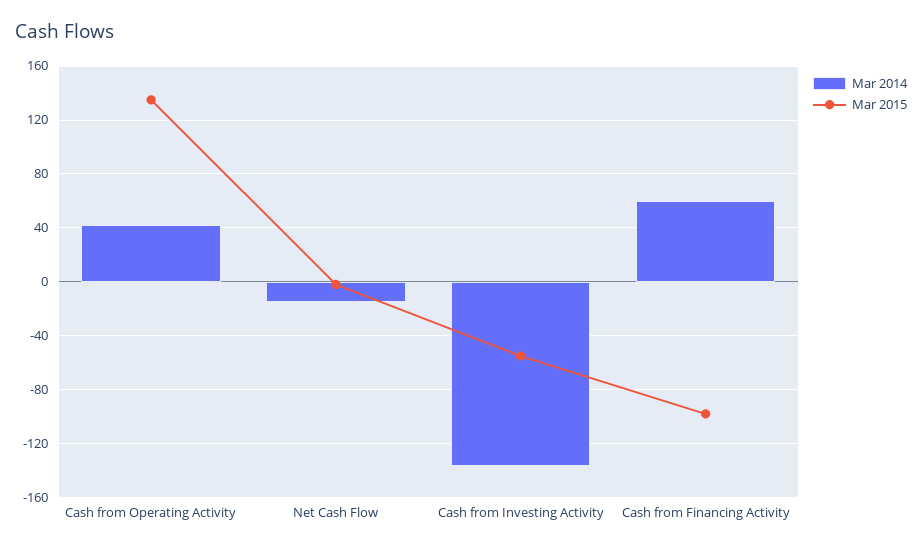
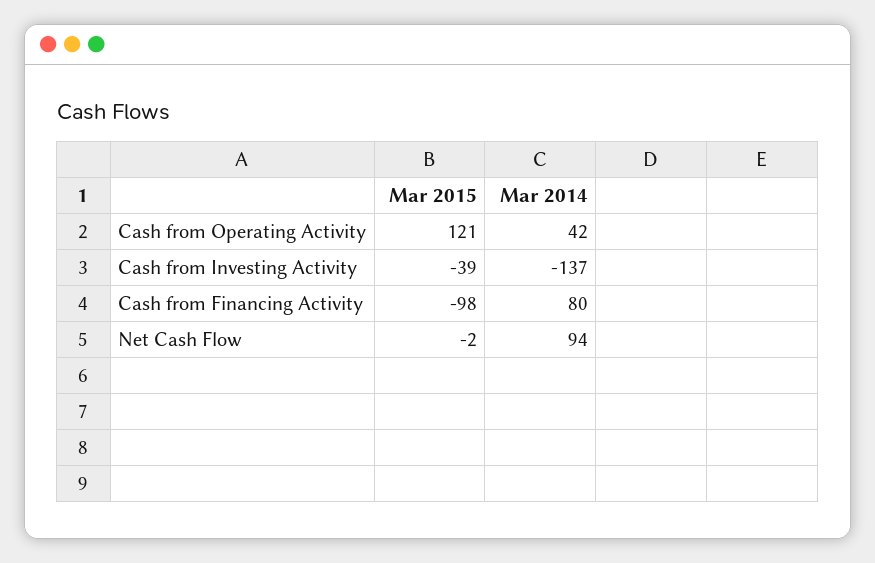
  {
    "Mar 2014": {
      "Cash from Operating Activity": 42,
-     "Net Cash Flow": -15,
+     "Net Cash Flow": 94,
      "Cash from Investing Activity": -137,
-     "Cash from Financing Activity": 60
+     "Cash from Financing Activity": 80
    },
    "Mar 2015": {
-     "Cash from Operating Activity": 135,
+     "Cash from Operating Activity": 121,
      "Net Cash Flow": -2,
-     "Cash from Investing Activity": -55,
+     "Cash from Investing Activity": -39,
      "Cash from Financing Activity": -98
    }
  }

